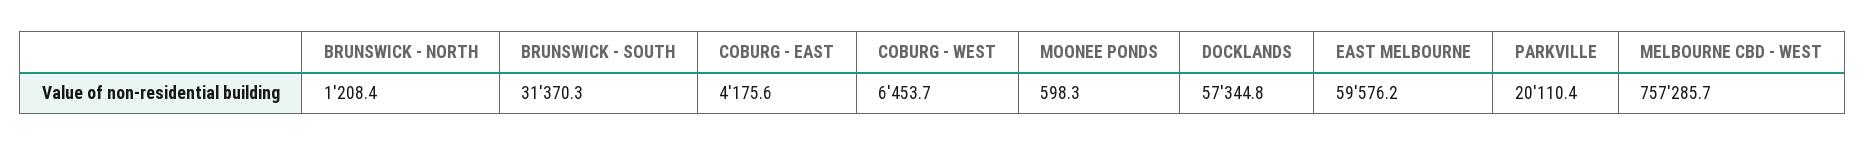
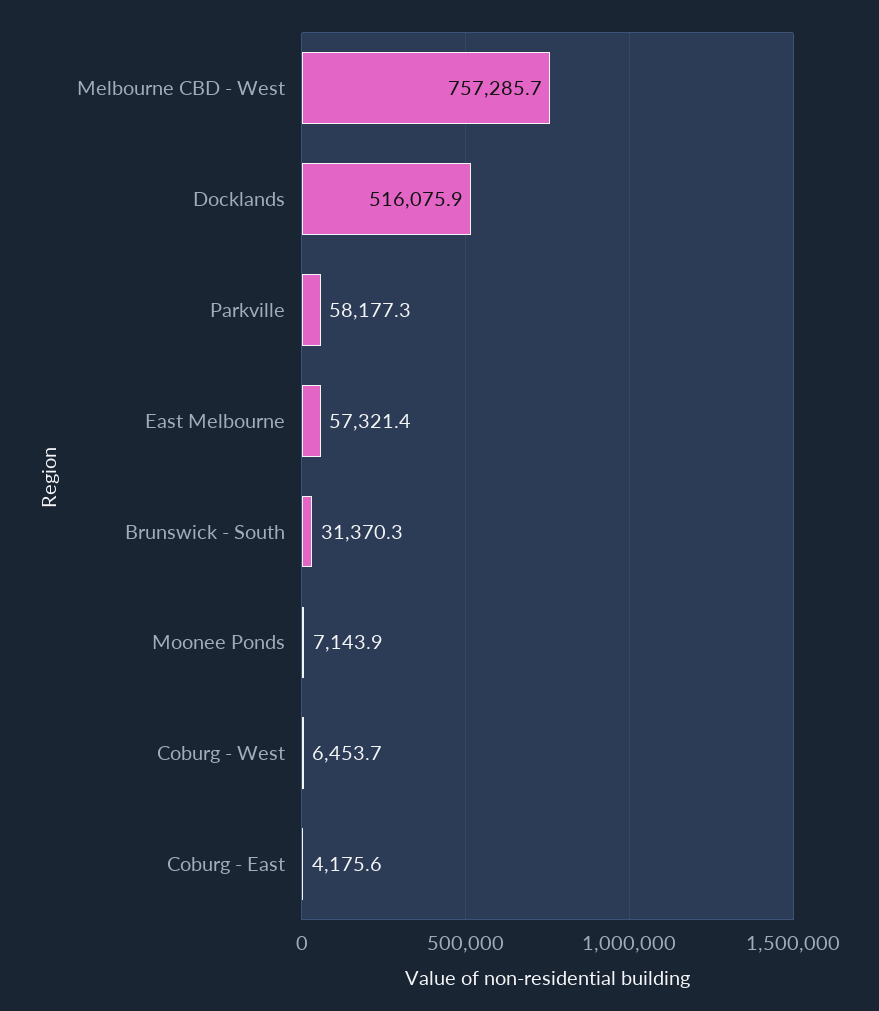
  {
-   "BRUNSWICK - NORTH": 1208.4,
    "BRUNSWICK - SOUTH": 31370.3,
    "COBURG - EAST": 4175.6,
    "COBURG - WEST": 6453.7,
-   "MOONEE PONDS": 598.3,
+   "MOONEE PONDS": 7143.9,
-   "DOCKLANDS": 57344.8,
+   "DOCKLANDS": 516075.9,
-   "EAST MELBOURNE": 59576.2,
+   "EAST MELBOURNE": 57321.4,
-   "PARKVILLE": 20110.4,
+   "PARKVILLE": 58177.3,
    "MELBOURNE CBD - WEST": 757285.7
  }

